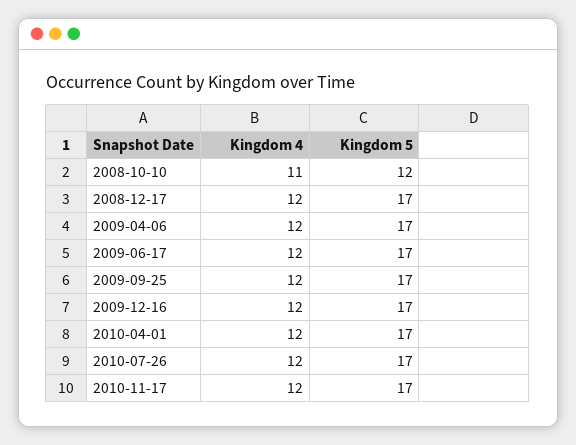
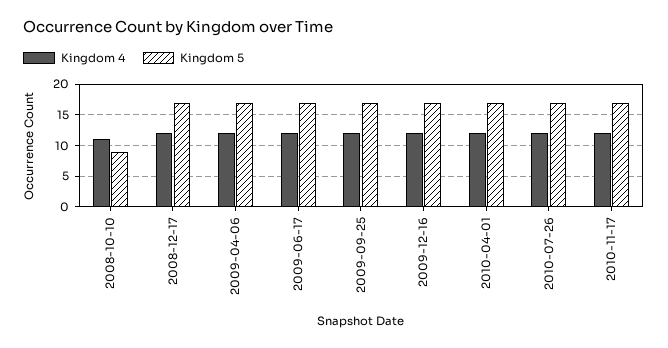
  {
    "Kingdom 4": {
      "2008-10-10": 11,
      "2008-12-17": 12,
      "2009-04-06": 12,
      "2009-06-17": 12,
      "2009-09-25": 12,
      "2009-12-16": 12,
      "2010-04-01": 12,
      "2010-07-26": 12,
      "2010-11-17": 12
    },
    "Kingdom 5": {
-     "2008-10-10": 12,
+     "2008-10-10": 9,
      "2008-12-17": 17,
      "2009-04-06": 17,
      "2009-06-17": 17,
      "2009-09-25": 17,
      "2009-12-16": 17,
      "2010-04-01": 17,
      "2010-07-26": 17,
      "2010-11-17": 17
    }
  }

